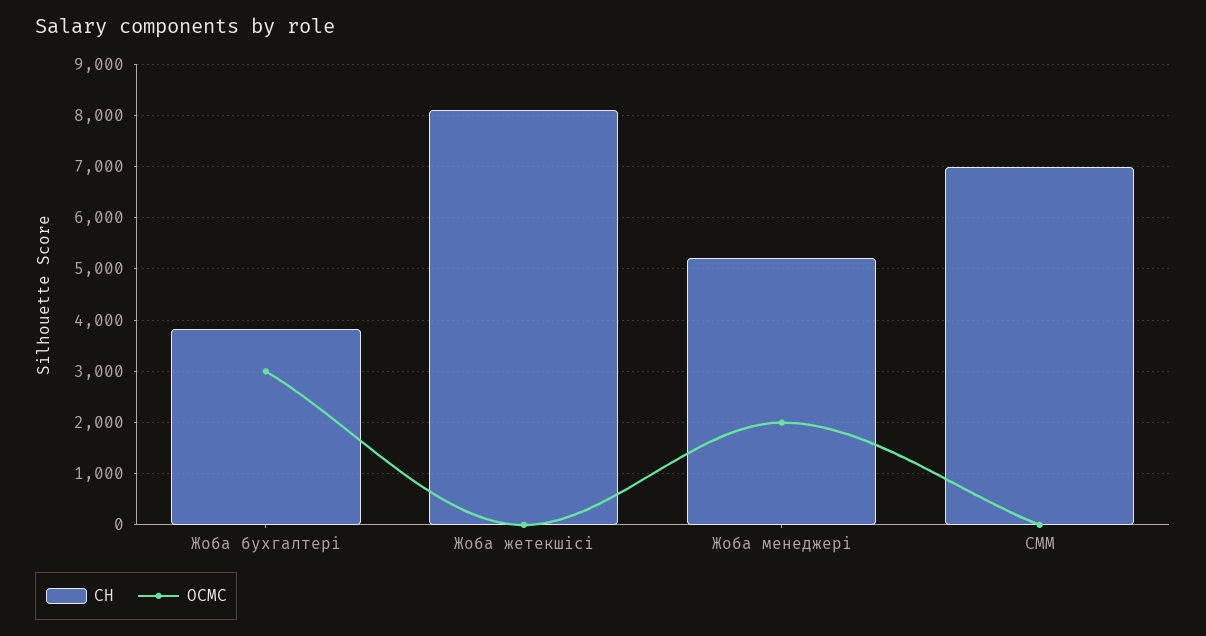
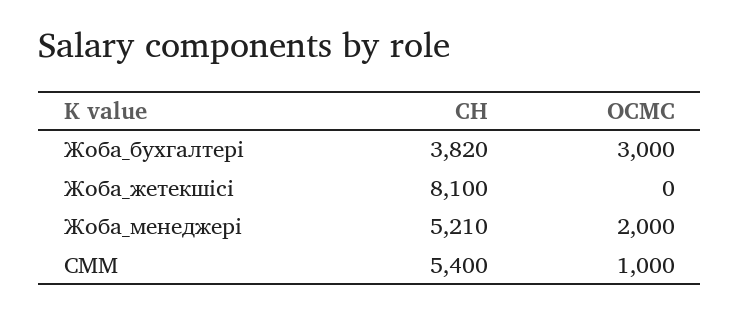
  {
    "СН": {
      "Жоба бухгалтері": 3820,
      "Жоба жетекшісі": 8100,
      "Жоба менеджері": 5210,
-     "СММ": 7000
+     "СММ": 5400
    },
    "ОСМС": {
      "Жоба бухгалтері": 3000,
      "Жоба жетекшісі": 0,
      "Жоба менеджері": 2000,
-     "СММ": 0
+     "СММ": 1000
    }
  }

